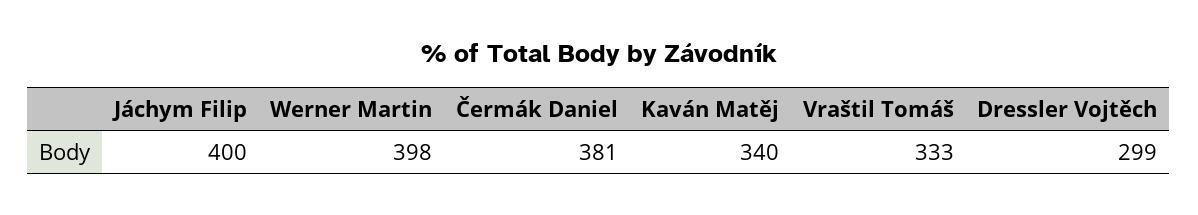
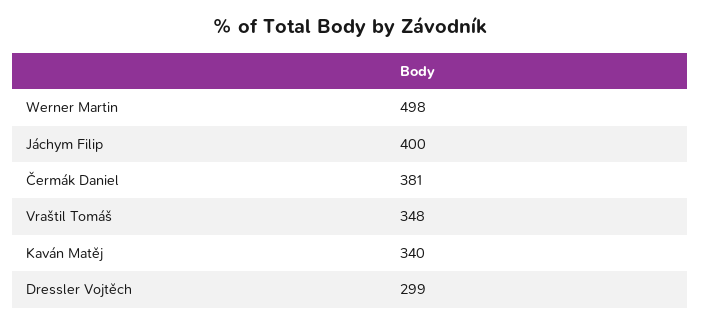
  {
    "Jáchym Filip": 400,
-   "Werner Martin": 398,
+   "Werner Martin": 498,
    "Čermák Daniel": 381,
    "Kaván Matěj": 340,
-   "Vraštil Tomáš": 333,
+   "Vraštil Tomáš": 348,
    "Dressler Vojtěch": 299
  }

